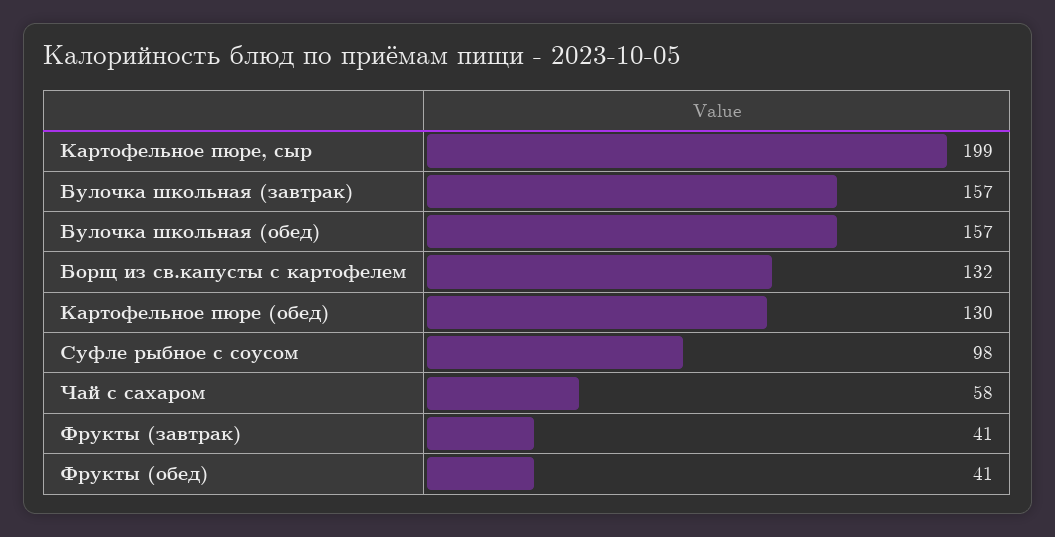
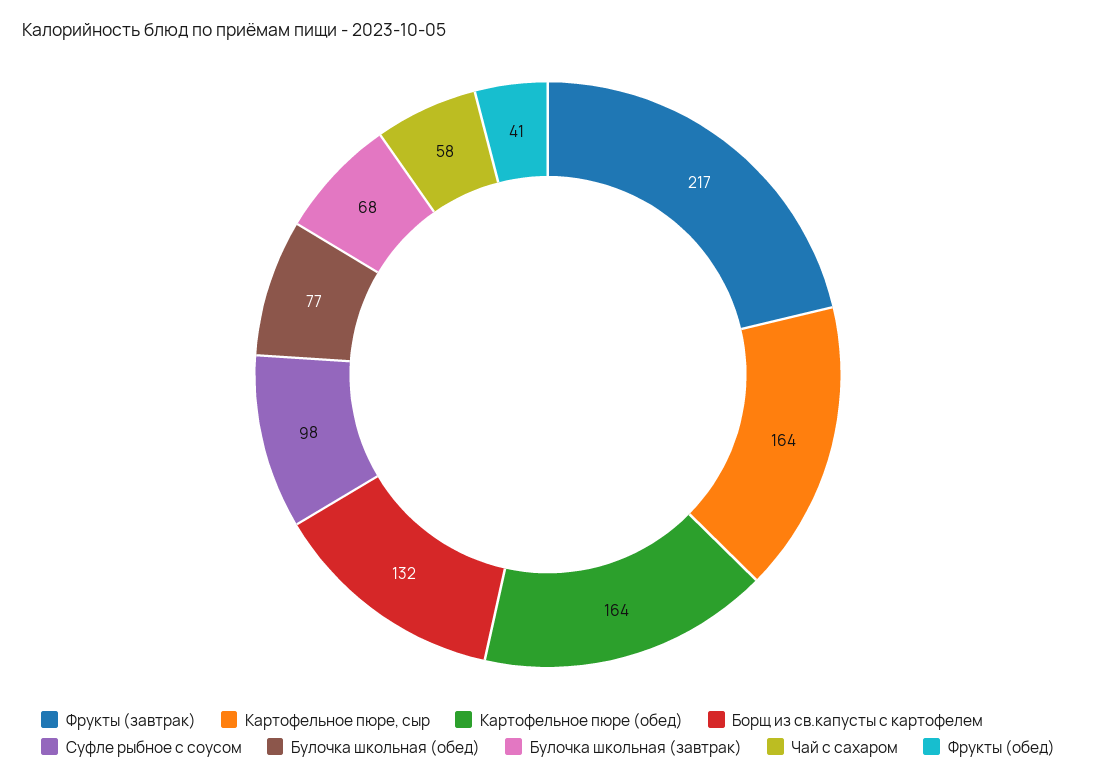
  {
-   "Картофельное пюре, сыр": 199,
+   "Картофельное пюре, сыр": 164,
-   "Булочка школьная (завтрак)": 157,
+   "Булочка школьная (завтрак)": 68,
-   "Булочка школьная (обед)": 157,
+   "Булочка школьная (обед)": 77,
    "Борщ из св.капусты с картофелем": 132,
-   "Картофельное пюре (обед)": 130,
+   "Картофельное пюре (обед)": 164,
    "Суфле рыбное с соусом": 98,
    "Чай с сахаром": 58,
-   "Фрукты (завтрак)": 41,
+   "Фрукты (завтрак)": 217,
    "Фрукты (обед)": 41
  }

